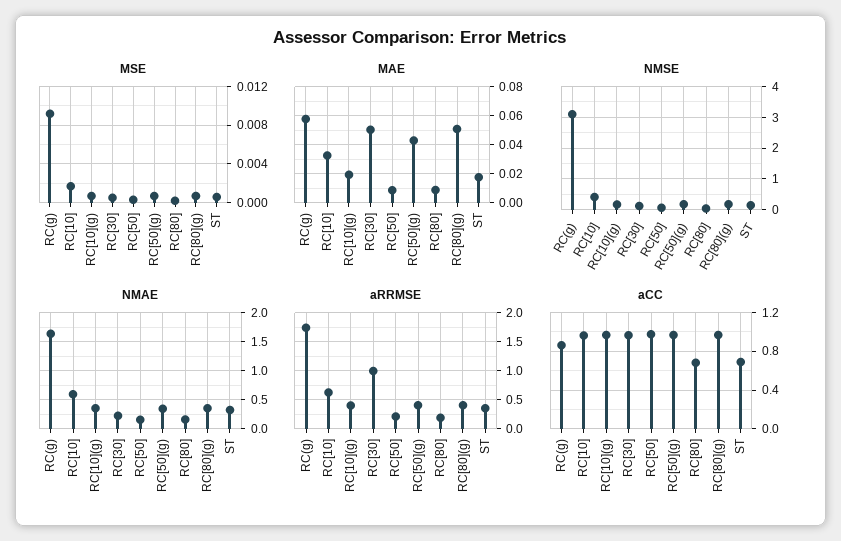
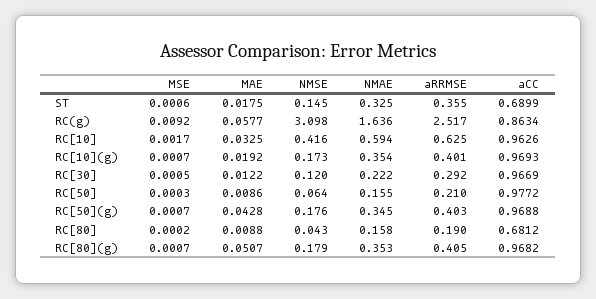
  {
    "MSE": {
      "RC(g)": 0.0092,
      "RC[10]": 0.0017,
      "RC[10](g)": 0.0007,
      "RC[30]": 0.0005,
      "RC[50]": 0.0003,
      "RC[50](g)": 0.0007,
      "RC[80]": 0.0002,
      "RC[80](g)": 0.0007,
      "ST": 0.0006
    },
    "MAE": {
      "RC(g)": 0.0577,
      "RC[10]": 0.0325,
      "RC[10](g)": 0.0192,
-     "RC[30]": 0.05,
+     "RC[30]": 0.0122,
      "RC[50]": 0.0086,
      "RC[50](g)": 0.0428,
      "RC[80]": 0.0088,
      "RC[80](g)": 0.0507,
      "ST": 0.0175
    },
    "NMSE": {
      "RC(g)": 3.098,
      "RC[10]": 0.416,
      "RC[10](g)": 0.173,
      "RC[30]": 0.12,
      "RC[50]": 0.064,
      "RC[50](g)": 0.176,
      "RC[80]": 0.043,
      "RC[80](g)": 0.179,
      "ST": 0.145
    },
    "NMAE": {
      "RC(g)": 1.636,
      "RC[10]": 0.594,
      "RC[10](g)": 0.354,
      "RC[30]": 0.222,
      "RC[50]": 0.155,
      "RC[50](g)": 0.345,
      "RC[80]": 0.158,
      "RC[80](g)": 0.353,
      "ST": 0.325
    },
    "aRRMSE": {
-     "RC(g)": 1.75,
+     "RC(g)": 2.517,
      "RC[10]": 0.625,
      "RC[10](g)": 0.401,
-     "RC[30]": 1,
+     "RC[30]": 0.292,
      "RC[50]": 0.21,
      "RC[50](g)": 0.403,
      "RC[80]": 0.19,
      "RC[80](g)": 0.405,
      "ST": 0.355
    },
    "aCC": {
      "RC(g)": 0.8634,
      "RC[10]": 0.9626,
      "RC[10](g)": 0.9693,
      "RC[30]": 0.9669,
      "RC[50]": 0.9772,
      "RC[50](g)": 0.9688,
      "RC[80]": 0.6812,
      "RC[80](g)": 0.9682,
      "ST": 0.6899
    }
  }

